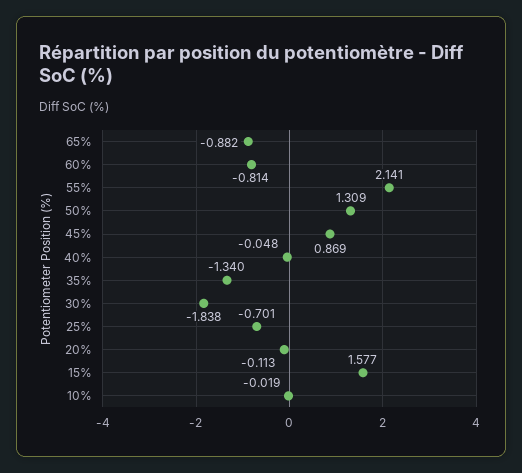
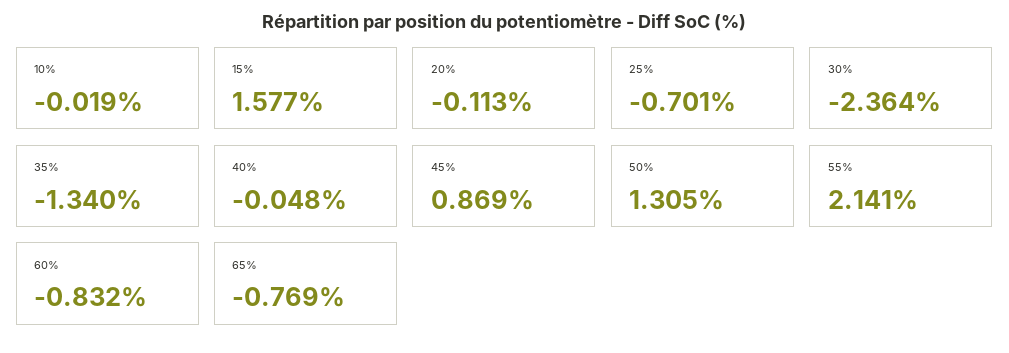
  {
-   "65%": -0.882,
+   "65%": -0.769,
-   "60%": -0.814,
+   "60%": -0.832,
    "55%": 2.141,
-   "50%": 1.309,
+   "50%": 1.305,
    "45%": 0.869,
    "40%": -0.048,
    "35%": -1.34,
-   "30%": -1.838,
+   "30%": -2.364,
    "25%": -0.701,
    "20%": -0.113,
    "15%": 1.577,
    "10%": -0.019
  }

